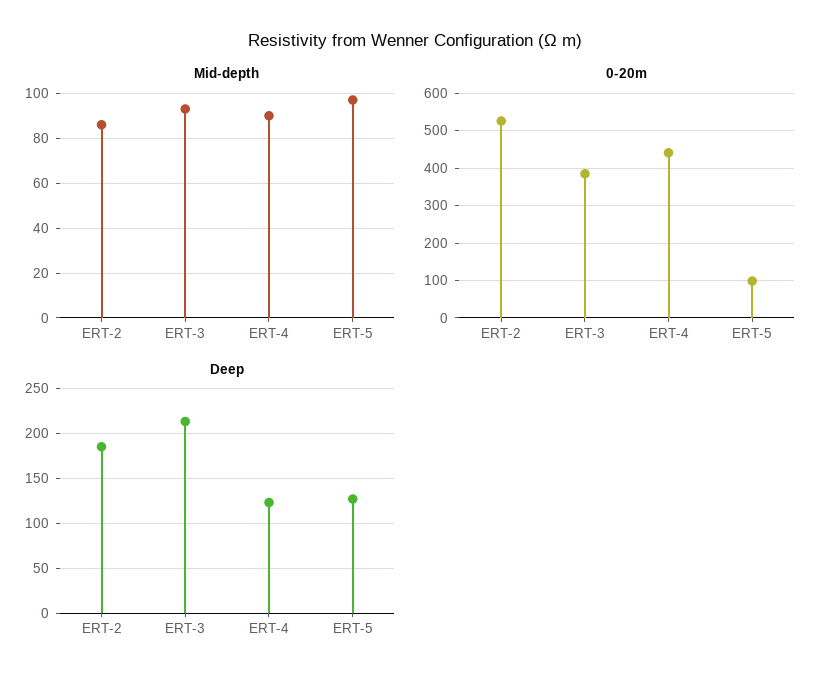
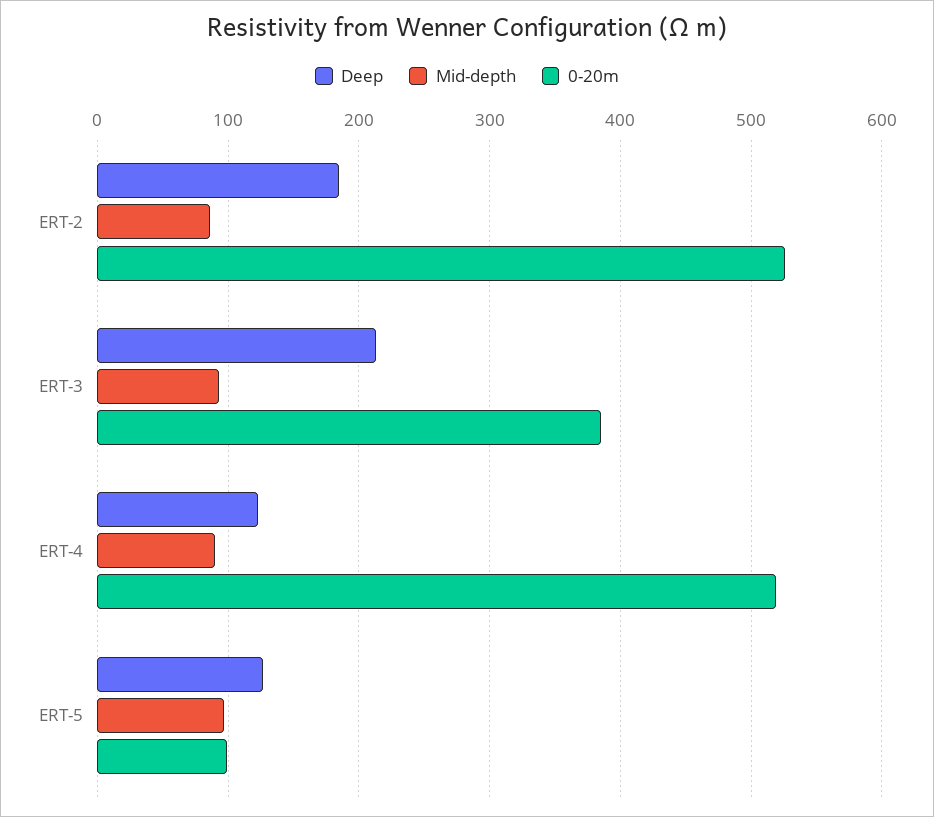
  {
    "Mid-depth": {
      "ERT-2": 85,
      "ERT-3": 95,
      "ERT-4": 90,
      "ERT-5": 95
    },
    "0-20m": {
      "ERT-2": 530,
      "ERT-3": 390,
-     "ERT-4": 440,
+     "ERT-4": 520,
      "ERT-5": 100
    },
    "Deep": {
      "ERT-2": 190,
      "ERT-3": 210,
      "ERT-4": 120,
      "ERT-5": 130
    }
  }

